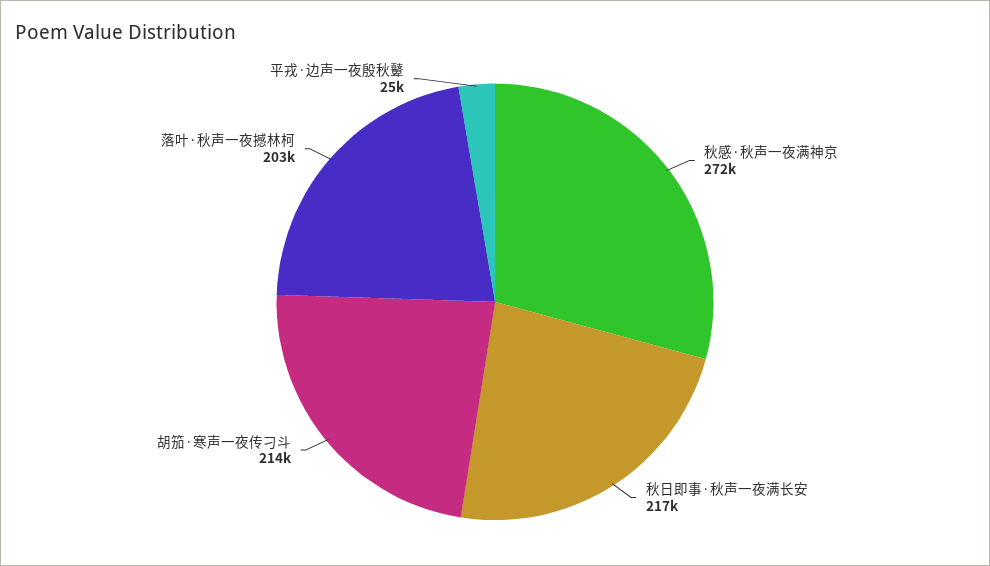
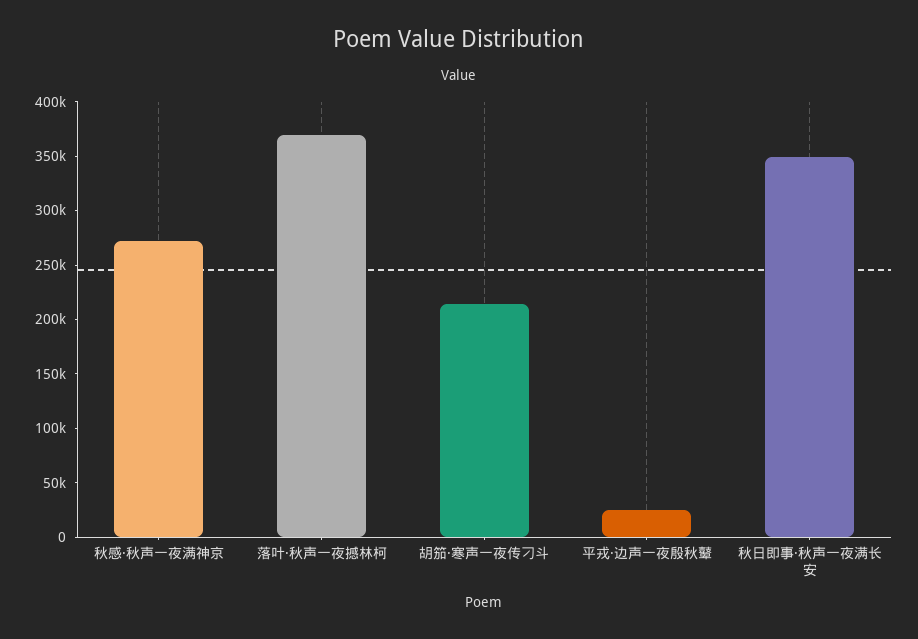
  {
    "秋感·秋声一夜满神京": 272000,
-   "秋日即事·秋声一夜满长安": 217000,
+   "秋日即事·秋声一夜满长安": 350000,
    "胡笳·寒声一夜传刁斗": 214000,
-   "落叶·秋声一夜撼林柯": 203000,
+   "落叶·秋声一夜撼林柯": 370000,
    "平戎·边声一夜殷秋鼙": 25000
  }

